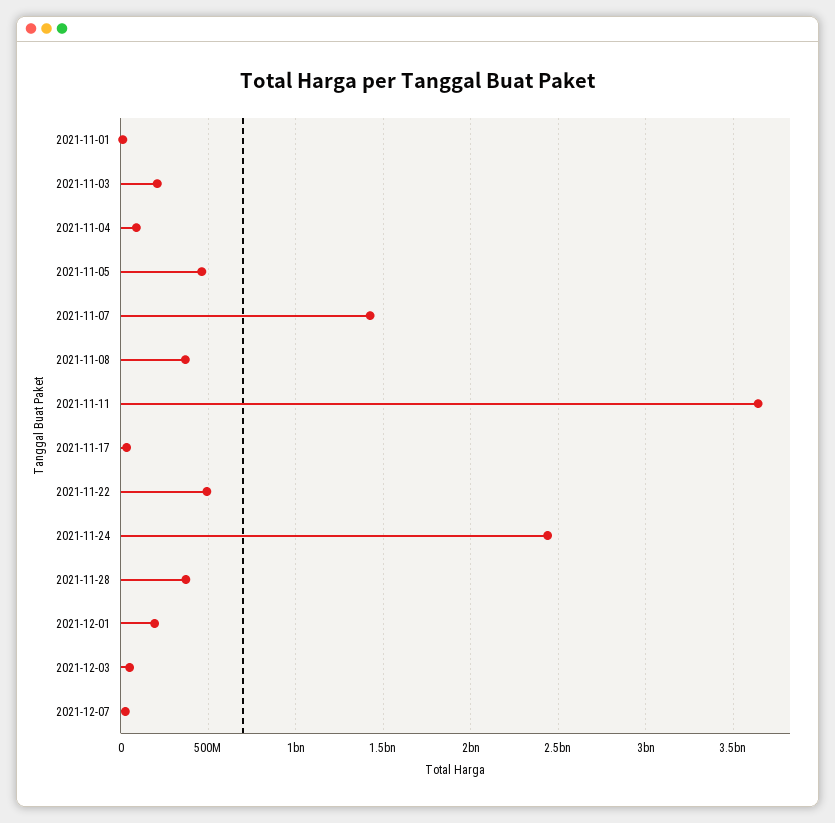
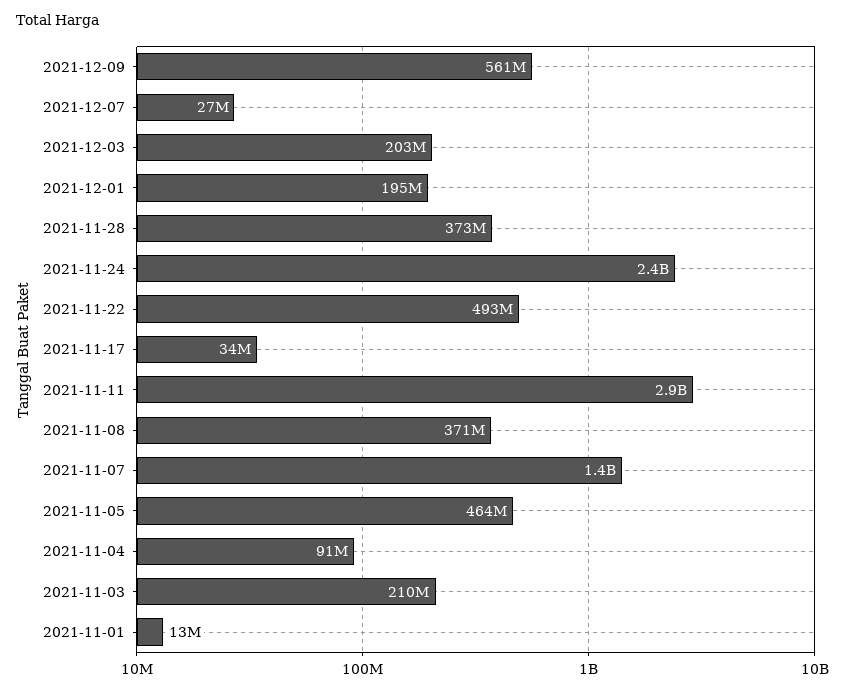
  {
    "2021-11-01": 13000000,
    "2021-11-03": 210000000,
    "2021-11-04": 91000000,
    "2021-11-05": 464000000,
    "2021-11-07": 1400000000,
    "2021-11-08": 371000000,
-   "2021-11-11": 3650000000,
+   "2021-11-11": 2900000000,
    "2021-11-17": 34000000,
    "2021-11-22": 493000000,
    "2021-11-24": 2400000000,
    "2021-11-28": 373000000,
    "2021-12-01": 195000000,
-   "2021-12-03": 50000000,
+   "2021-12-03": 203000000,
-   "2021-12-07": 27000000
+   "2021-12-07": 27000000,
+   "2021-12-09": 561000000
  }

